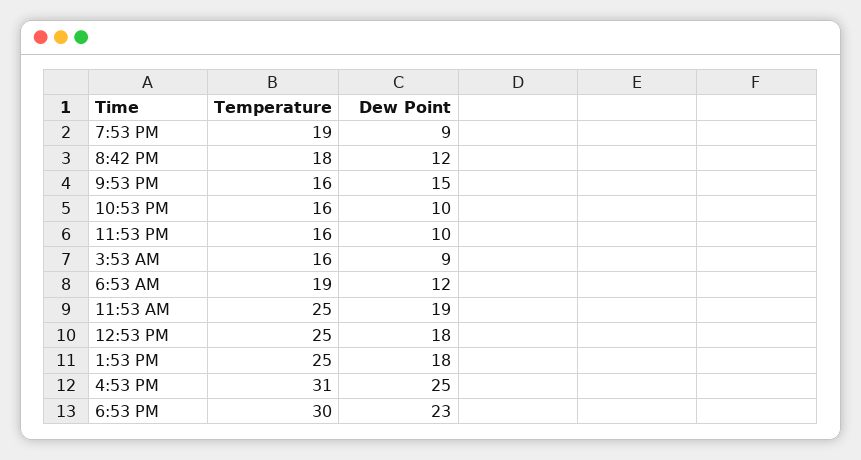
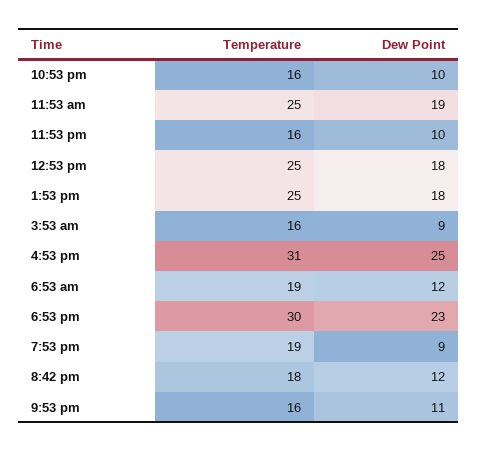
  {
    "Temperature": {
      "7:53 PM": 19,
      "8:42 PM": 18,
      "9:53 PM": 16,
      "10:53 PM": 16,
      "11:53 PM": 16,
      "3:53 AM": 16,
      "6:53 AM": 19,
      "11:53 AM": 25,
      "12:53 PM": 25,
      "1:53 PM": 25,
      "4:53 PM": 31,
      "6:53 PM": 30
    },
    "Dew Point": {
      "7:53 PM": 9,
      "8:42 PM": 12,
-     "9:53 PM": 15,
+     "9:53 PM": 11,
      "10:53 PM": 10,
      "11:53 PM": 10,
      "3:53 AM": 9,
      "6:53 AM": 12,
      "11:53 AM": 19,
      "12:53 PM": 18,
      "1:53 PM": 18,
      "4:53 PM": 25,
      "6:53 PM": 23
    }
  }

